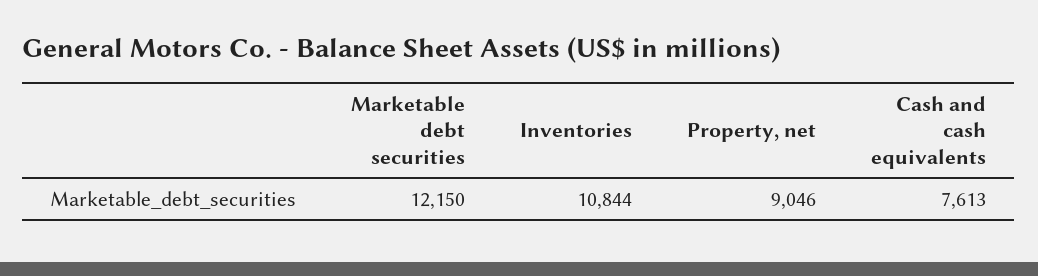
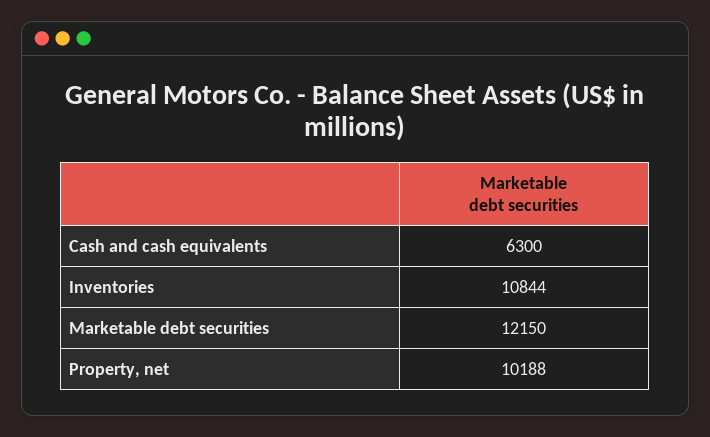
  {
    "Marketable debt securities": 12150,
    "Inventories": 10844,
-   "Property, net": 9046,
+   "Property, net": 10188,
-   "Cash and cash equivalents": 7613
+   "Cash and cash equivalents": 6300
  }

